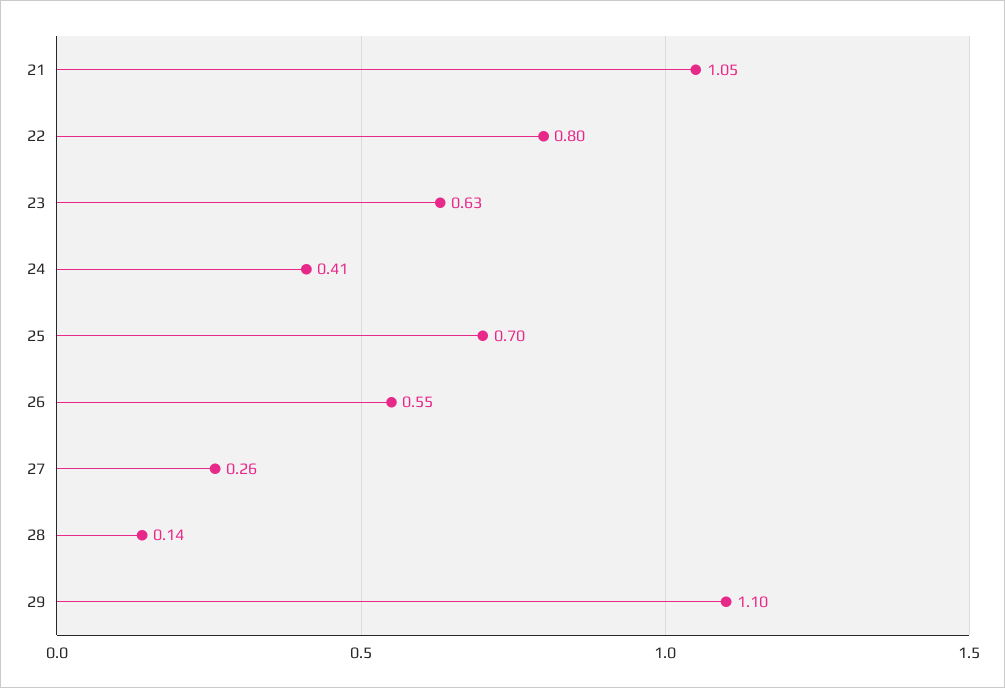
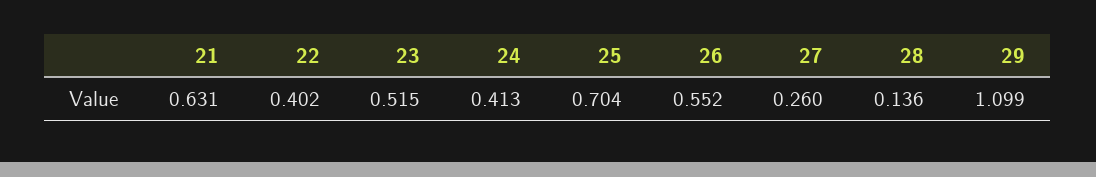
  {
-   "21": 1.05,
+   "21": 0.631,
-   "22": 0.8,
+   "22": 0.402,
-   "23": 0.63,
+   "23": 0.515,
    "24": 0.413,
    "25": 0.704,
    "26": 0.552,
    "27": 0.26,
    "28": 0.136,
    "29": 1.099
  }

